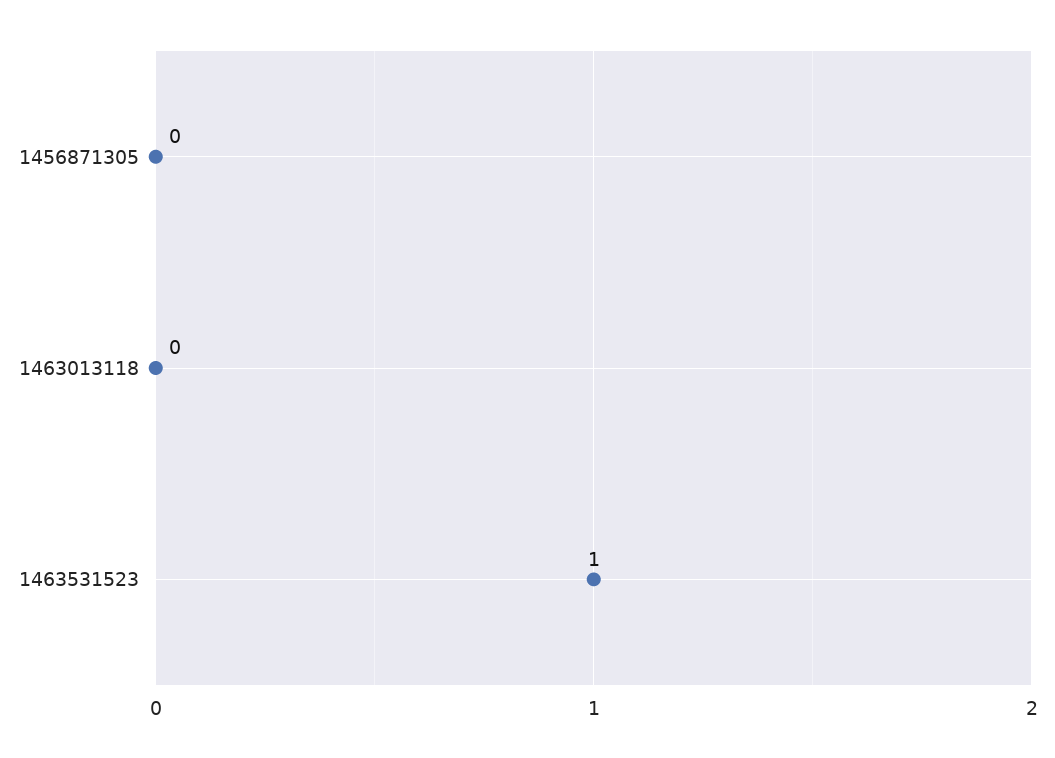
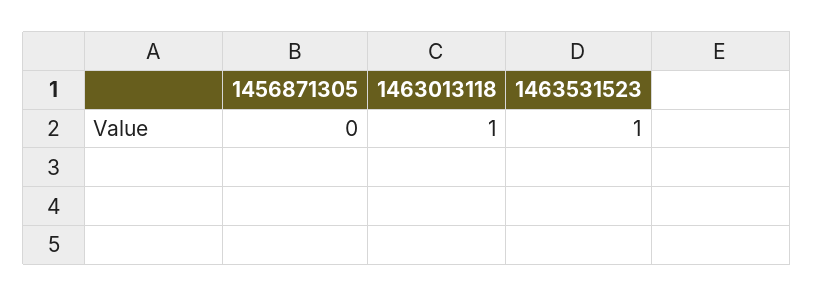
  {
    "1456871305": 0,
-   "1463013118": 0,
+   "1463013118": 1,
    "1463531523": 1
  }

